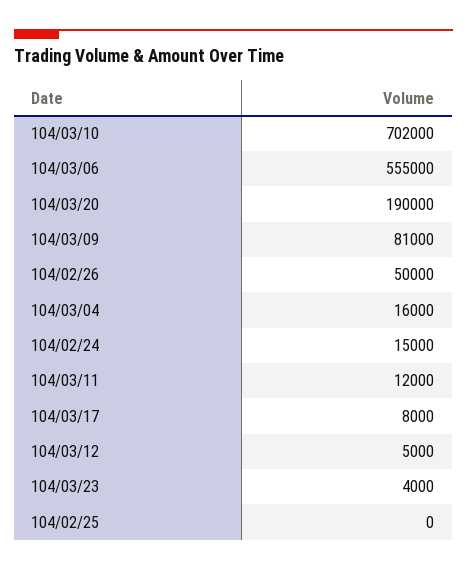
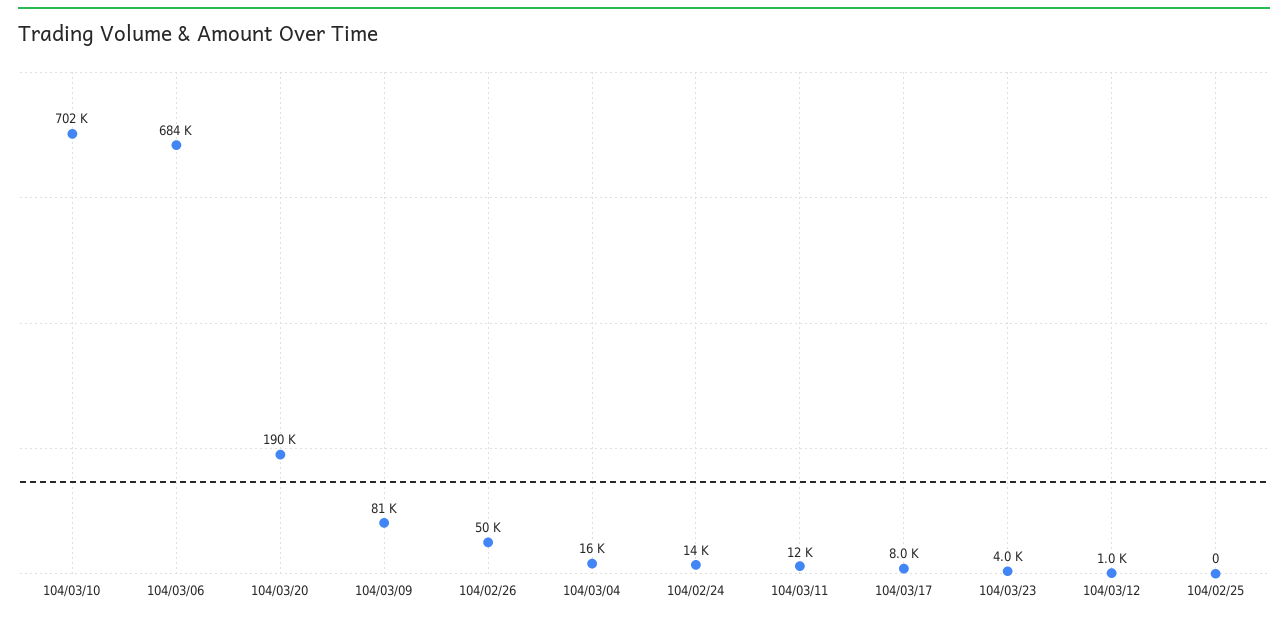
  {
    "104/03/10": 702000,
-   "104/03/06": 555000,
+   "104/03/06": 684000,
    "104/03/20": 190000,
    "104/03/09": 81000,
    "104/02/26": 50000,
    "104/03/04": 16000,
-   "104/02/24": 15000,
+   "104/02/24": 14000,
    "104/03/11": 12000,
    "104/03/17": 8000,
-   "104/03/12": 5000,
+   "104/03/12": 1000,
    "104/03/23": 4000,
    "104/02/25": 0
  }

